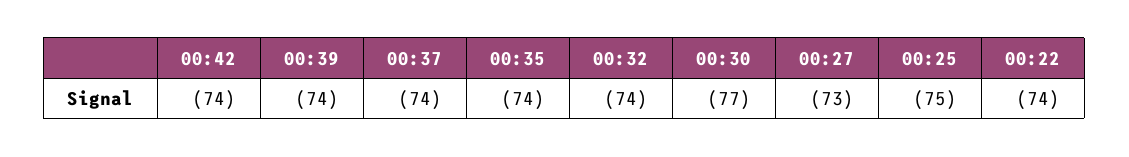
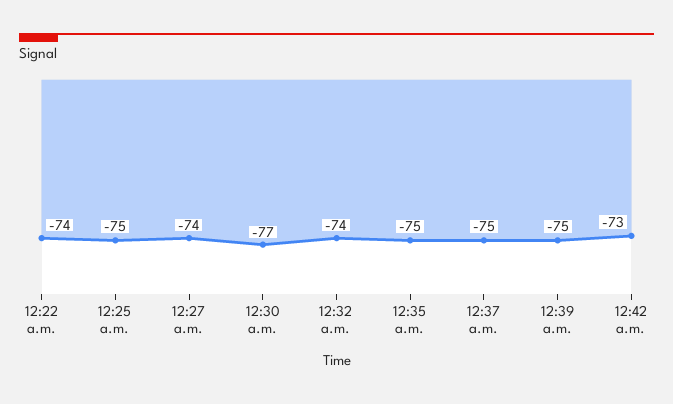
  {
-   "00:42": -74,
+   "00:42": -73,
-   "00:39": -74,
+   "00:39": -75,
-   "00:37": -74,
+   "00:37": -75,
-   "00:35": -74,
+   "00:35": -75,
    "00:32": -74,
    "00:30": -77,
-   "00:27": -73,
+   "00:27": -74,
    "00:25": -75,
    "00:22": -74
  }

